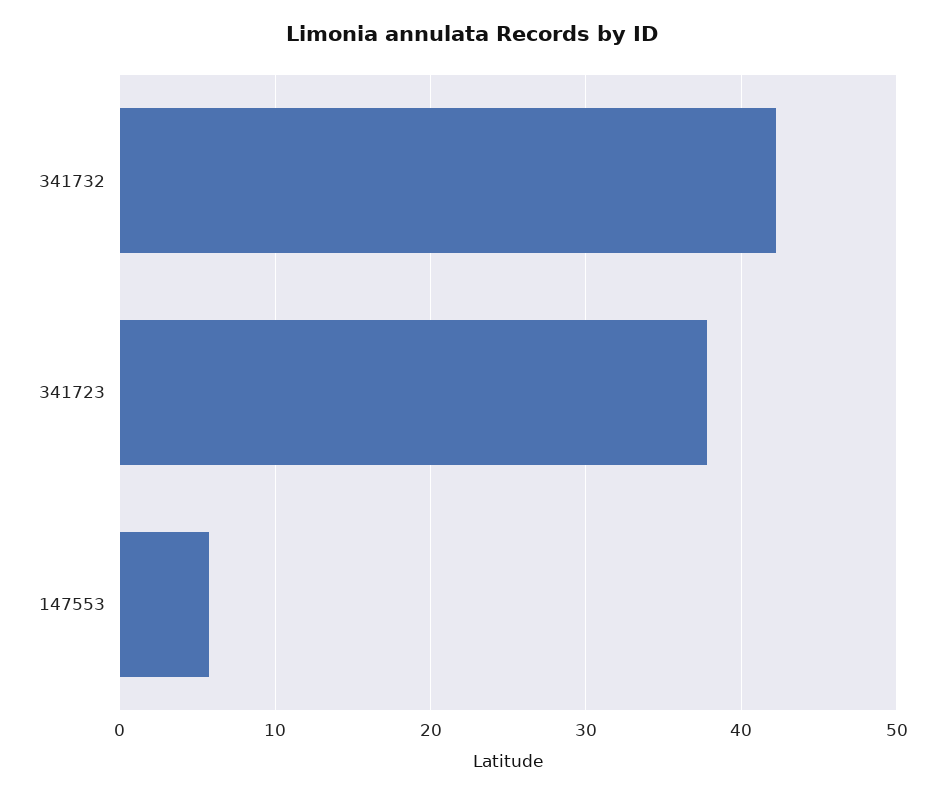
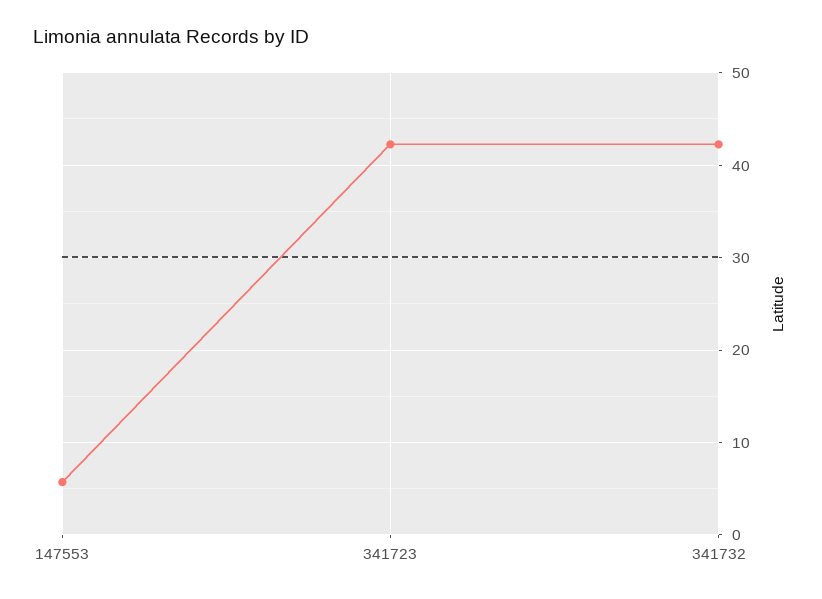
  {
    "341732": 42,
-   "341723": 38,
+   "341723": 42,
    "147553": 6
  }

